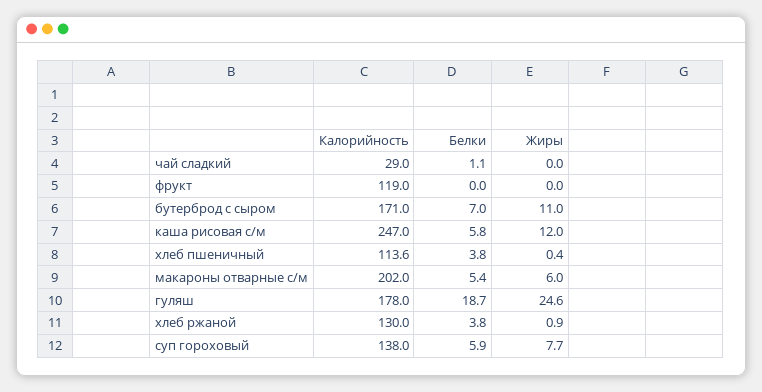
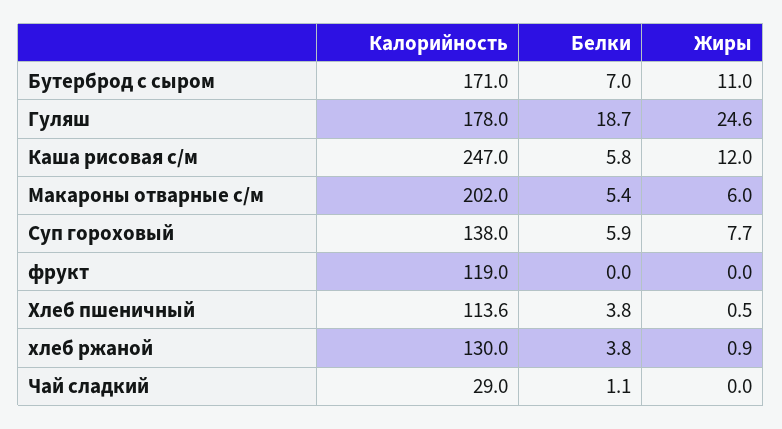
  {
    "Калорийность": {
      "чай сладкий": 29,
      "фрукт": 119,
      "бутерброд с сыром": 171,
      "каша рисовая с/м": 247,
      "хлеб пшеничный": 113.6,
      "макароны отварные с/м": 202,
      "гуляш": 178,
      "хлеб ржаной": 130,
      "суп гороховый": 138
    },
    "Белки": {
      "чай сладкий": 1.1,
      "фрукт": 0,
      "бутерброд с сыром": 7,
      "каша рисовая с/м": 5.8,
      "хлеб пшеничный": 3.8,
      "макароны отварные с/м": 5.4,
      "гуляш": 18.7,
      "хлеб ржаной": 3.8,
      "суп гороховый": 5.9
    },
    "Жиры": {
      "чай сладкий": 0,
      "фрукт": 0,
      "бутерброд с сыром": 11,
      "каша рисовая с/м": 12,
-     "хлеб пшеничный": 0.4,
+     "хлеб пшеничный": 0.5,
      "макароны отварные с/м": 6,
      "гуляш": 24.6,
      "хлеб ржаной": 0.9,
      "суп гороховый": 7.7
    }
  }

